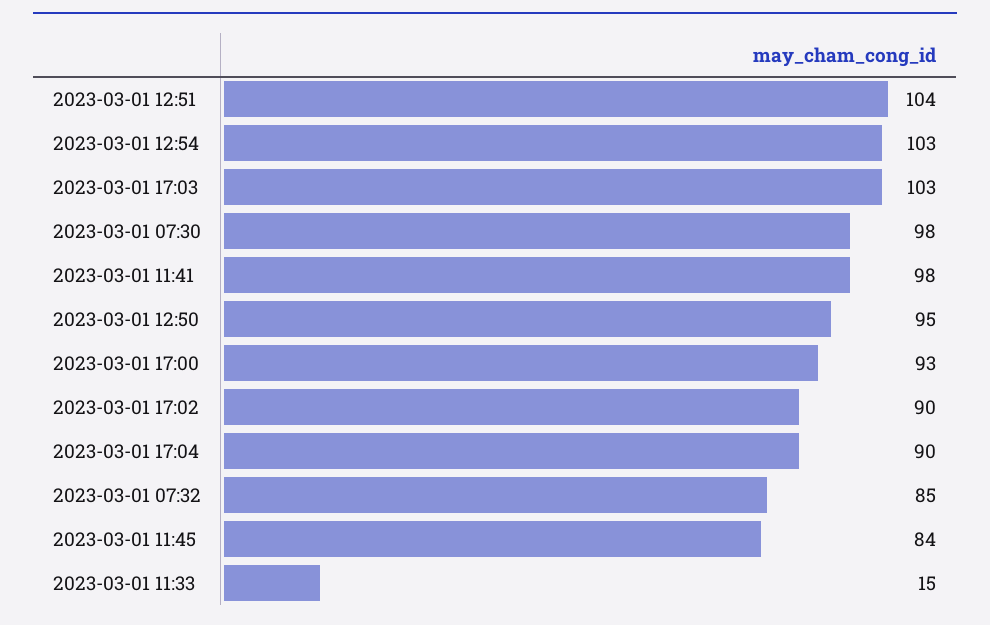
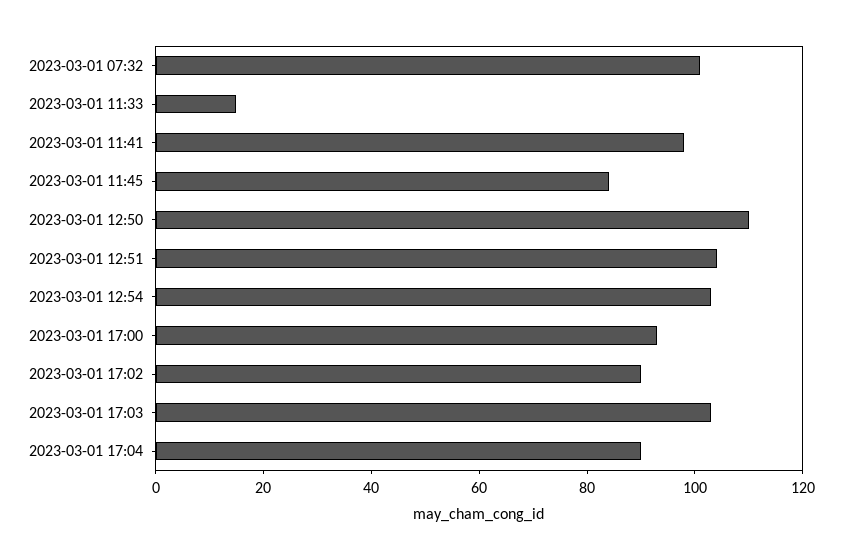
  {
    "2023-03-01 12:51": 104,
    "2023-03-01 12:54": 103,
    "2023-03-01 17:03": 103,
-   "2023-03-01 07:30": 98,
    "2023-03-01 11:41": 98,
-   "2023-03-01 12:50": 95,
+   "2023-03-01 12:50": 110,
    "2023-03-01 17:00": 93,
    "2023-03-01 17:02": 90,
    "2023-03-01 17:04": 90,
-   "2023-03-01 07:32": 85,
+   "2023-03-01 07:32": 100,
    "2023-03-01 11:45": 84,
    "2023-03-01 11:33": 15
  }

